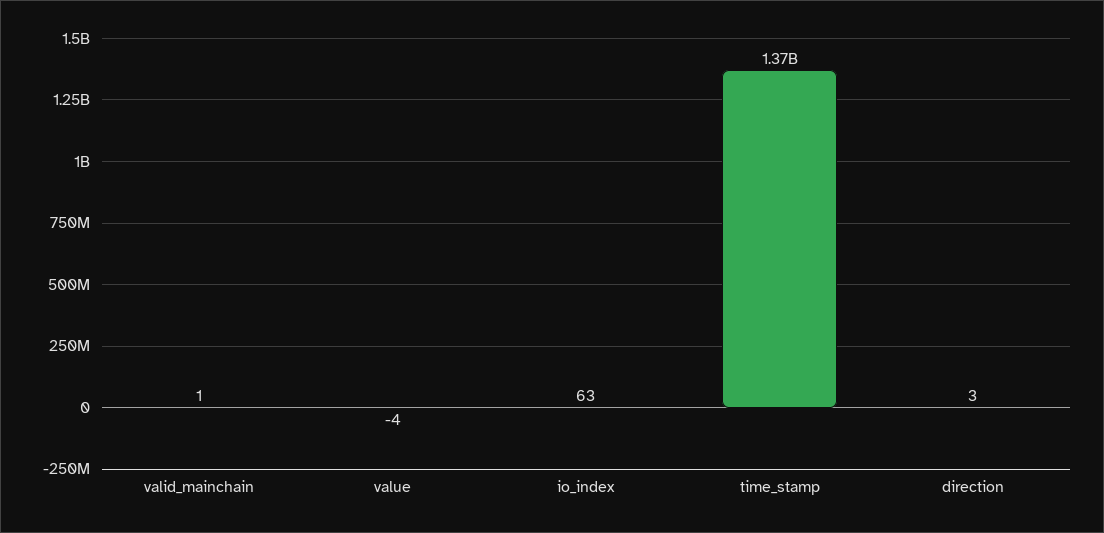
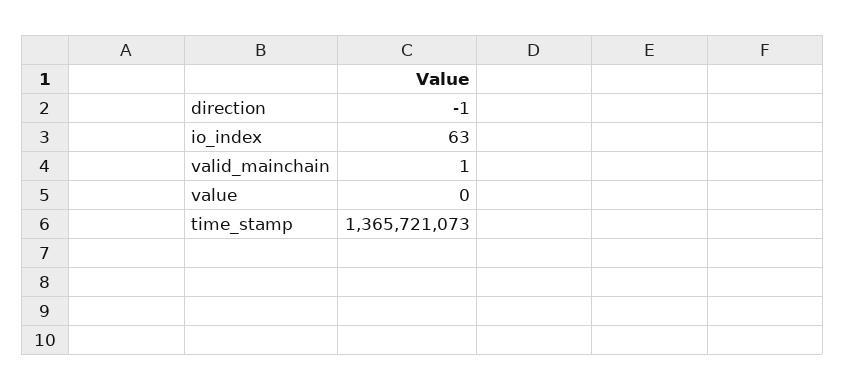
  {
    "valid_mainchain": 1,
-   "value": -4,
+   "value": 0,
    "io_index": 63,
    "time_stamp": 1365721073,
-   "direction": 3
+   "direction": -1
  }

